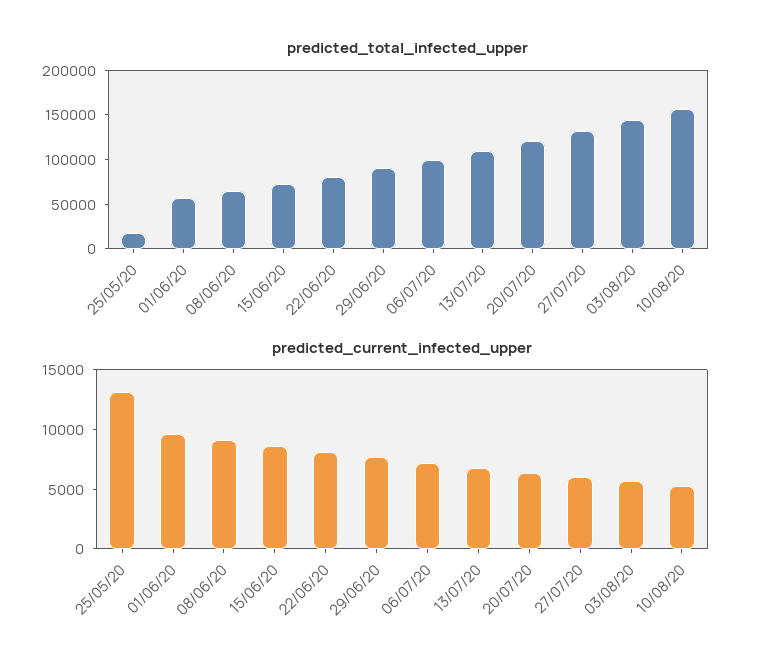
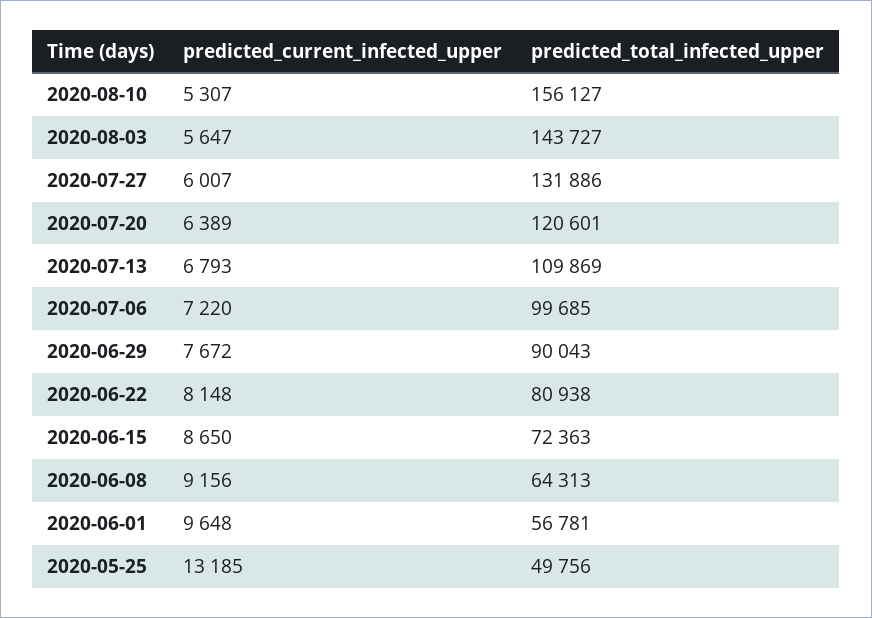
  {
    "predicted_total_infected_upper": {
-     "25/05/20": 20000,
+     "25/05/20": 49756,
      "01/06/20": 56781,
      "08/06/20": 64313,
      "15/06/20": 72363,
      "22/06/20": 80938,
      "29/06/20": 90043,
      "06/07/20": 99685,
      "13/07/20": 109869,
      "20/07/20": 120601,
      "27/07/20": 131886,
      "03/08/20": 143727,
      "10/08/20": 156127
    },
    "predicted_current_infected_upper": {
      "25/05/20": 13185,
      "01/06/20": 9648,
      "08/06/20": 9156,
      "15/06/20": 8650,
      "22/06/20": 8148,
      "29/06/20": 7672,
      "06/07/20": 7220,
      "13/07/20": 6793,
      "20/07/20": 6389,
      "27/07/20": 6007,
      "03/08/20": 5647,
      "10/08/20": 5307
    }
  }

